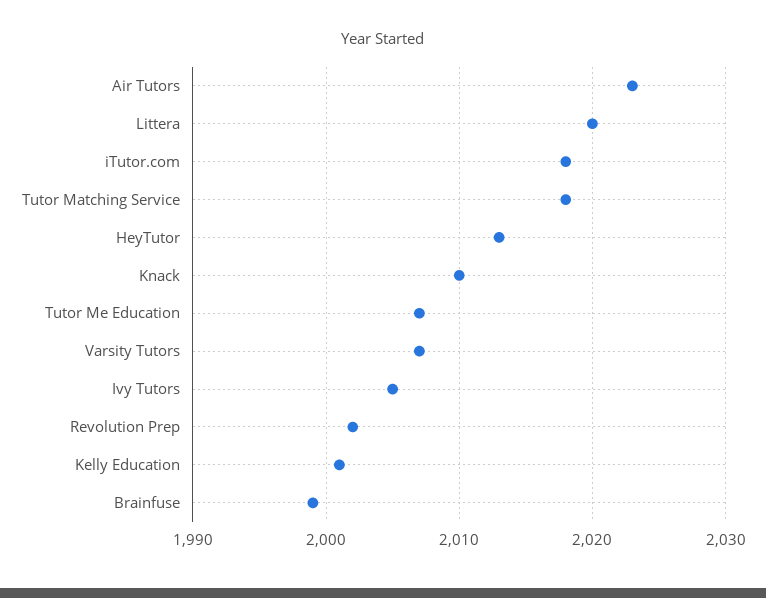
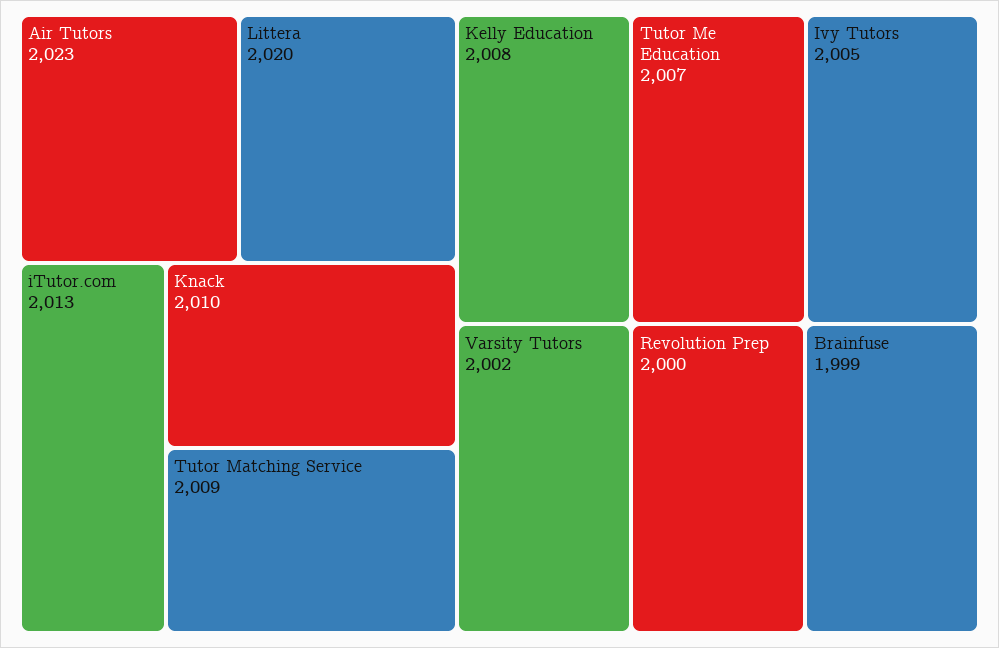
  {
    "Air Tutors": 2023,
    "Littera": 2020,
-   "iTutor.com": 2018,
+   "iTutor.com": 2013,
-   "Tutor Matching Service": 2018,
+   "Tutor Matching Service": 2009,
-   "HeyTutor": 2013,
    "Knack": 2010,
    "Tutor Me Education": 2007,
-   "Varsity Tutors": 2007,
+   "Varsity Tutors": 2002,
    "Ivy Tutors": 2005,
-   "Revolution Prep": 2002,
+   "Revolution Prep": 2000,
-   "Kelly Education": 2001,
+   "Kelly Education": 2008,
    "Brainfuse": 1999
  }

